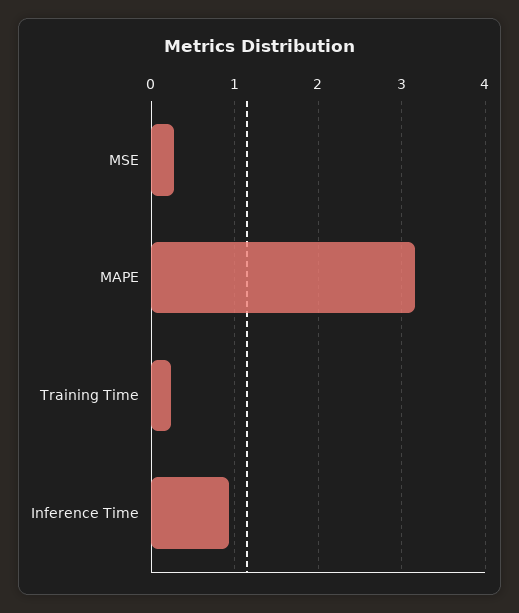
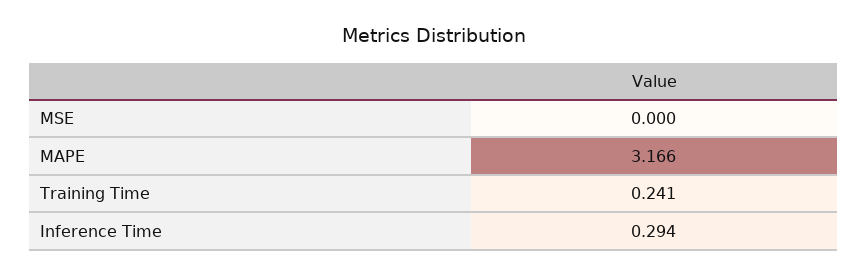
  {
-   "MSE": 0.3,
+   "MSE": 0,
    "MAPE": 3.166,
    "Training Time": 0.241,
-   "Inference Time": 0.9
+   "Inference Time": 0.294
  }

